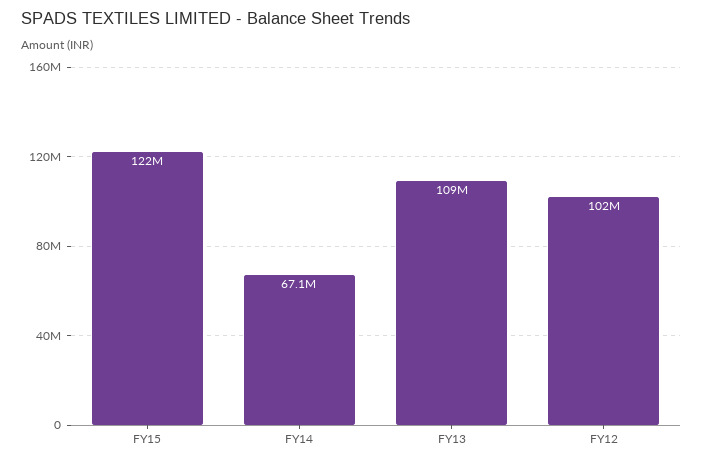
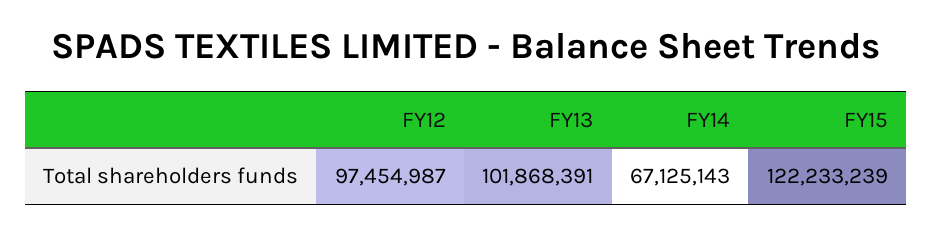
  {
    "FY15": 122233239,
    "FY14": 67125143,
-   "FY13": 109000000,
+   "FY13": 101868391,
-   "FY12": 102000000
+   "FY12": 97454987
  }

